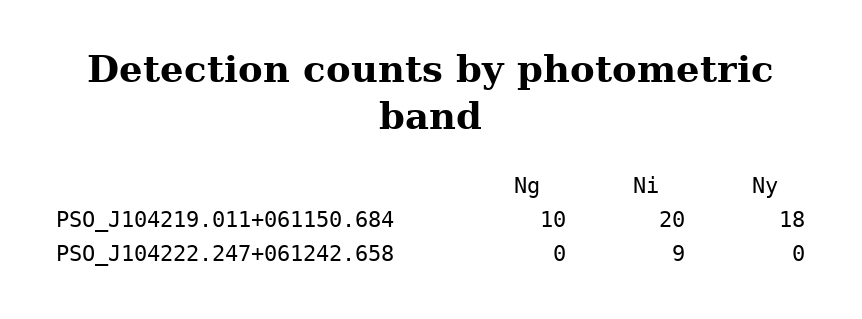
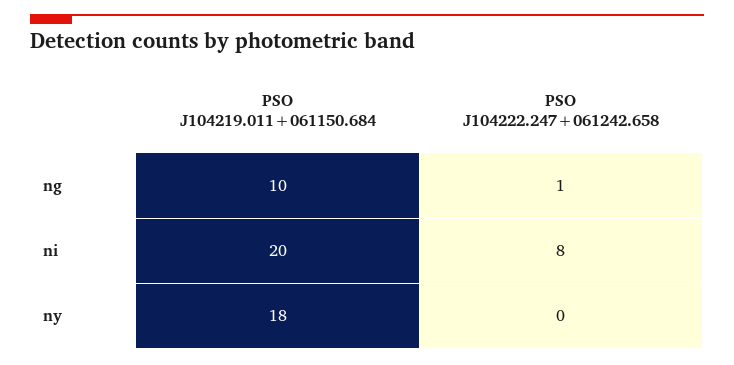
  {
    "Ng": {
      "PSO_J104219.011+061150.684": 10,
-     "PSO_J104222.247+061242.658": 0
+     "PSO_J104222.247+061242.658": 1
    },
    "Ni": {
      "PSO_J104219.011+061150.684": 20,
-     "PSO_J104222.247+061242.658": 9
+     "PSO_J104222.247+061242.658": 8
    },
    "Ny": {
      "PSO_J104219.011+061150.684": 18,
      "PSO_J104222.247+061242.658": 0
    }
  }

